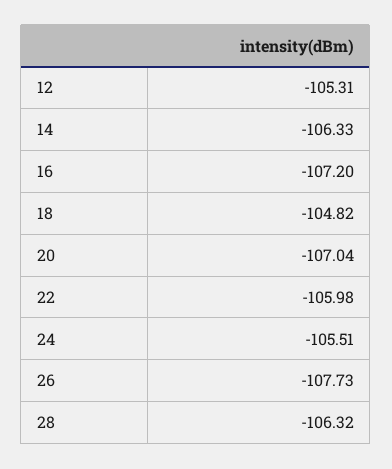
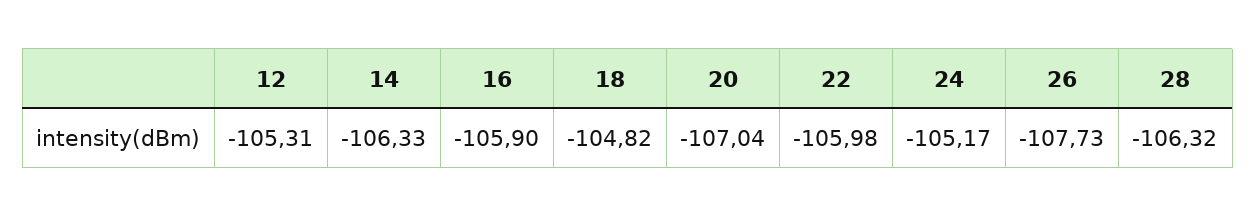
  {
    "12": -105.31,
    "14": -106.33,
-   "16": -107.2,
+   "16": -105.9,
    "18": -104.82,
    "20": -107.04,
    "22": -105.98,
-   "24": -105.51,
+   "24": -105.17,
    "26": -107.73,
    "28": -106.32
  }

